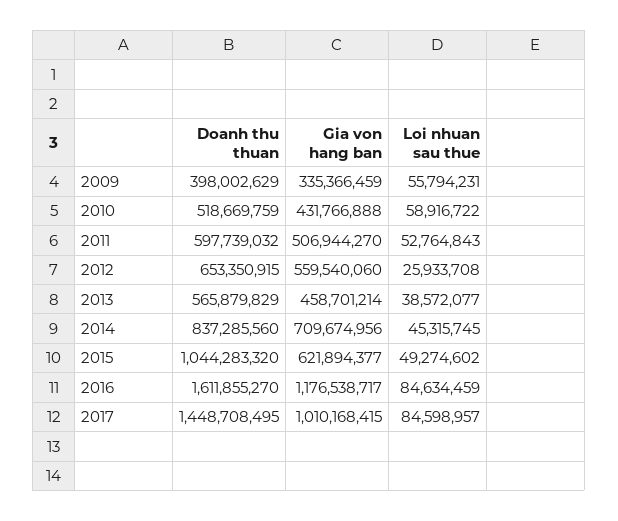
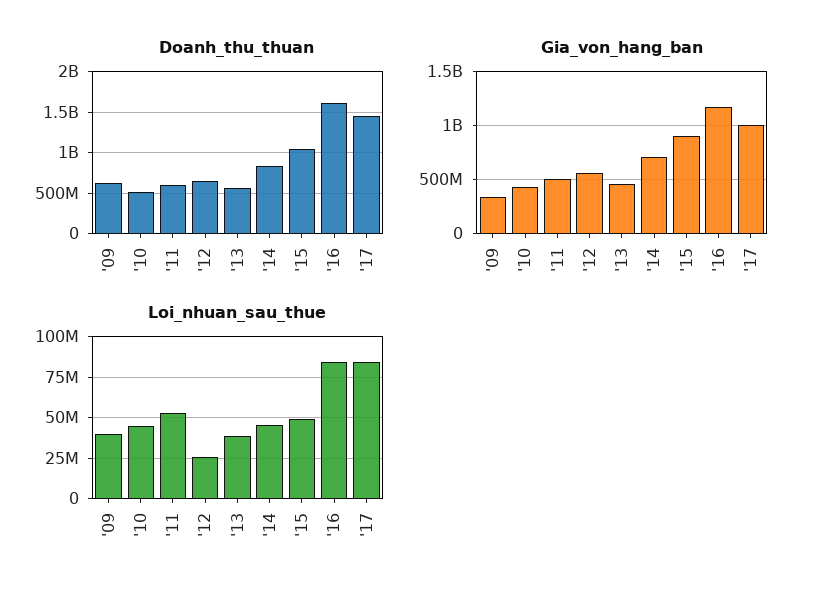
  {
    "Doanh thu thuan": {
-     "2009": 398002629,
+     "2009": 600000000,
      "2010": 518669759,
      "2011": 597739032,
      "2012": 653350915,
      "2013": 565879829,
      "2014": 837285560,
      "2015": 1044283320,
      "2016": 1611855270,
      "2017": 1448708495
    },
    "Gia von hang ban": {
      "2009": 335366459,
      "2010": 431766888,
      "2011": 506944270,
      "2012": 559540060,
      "2013": 458701214,
      "2014": 709674956,
-     "2015": 621894377,
+     "2015": 900000000,
      "2016": 1176538717,
      "2017": 1010168415
    },
    "Loi nhuan sau thue": {
-     "2009": 55794231,
+     "2009": 40000000,
-     "2010": 58916722,
+     "2010": 45000000,
      "2011": 52764843,
      "2012": 25933708,
      "2013": 38572077,
      "2014": 45315745,
      "2015": 49274602,
      "2016": 84634459,
      "2017": 84598957
    }
  }

